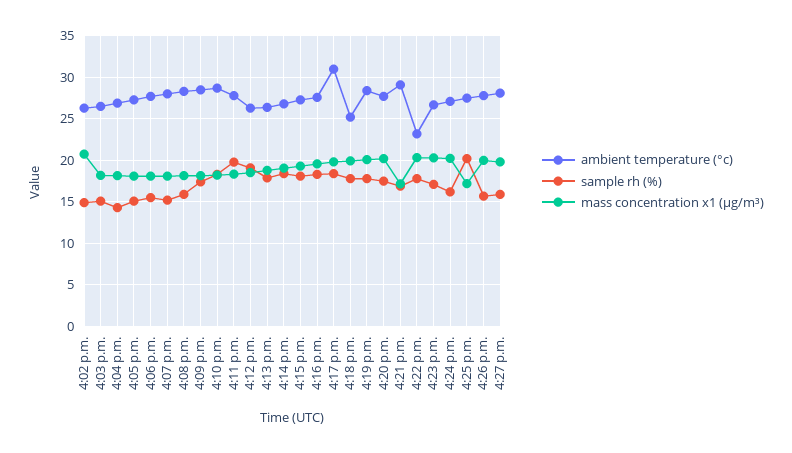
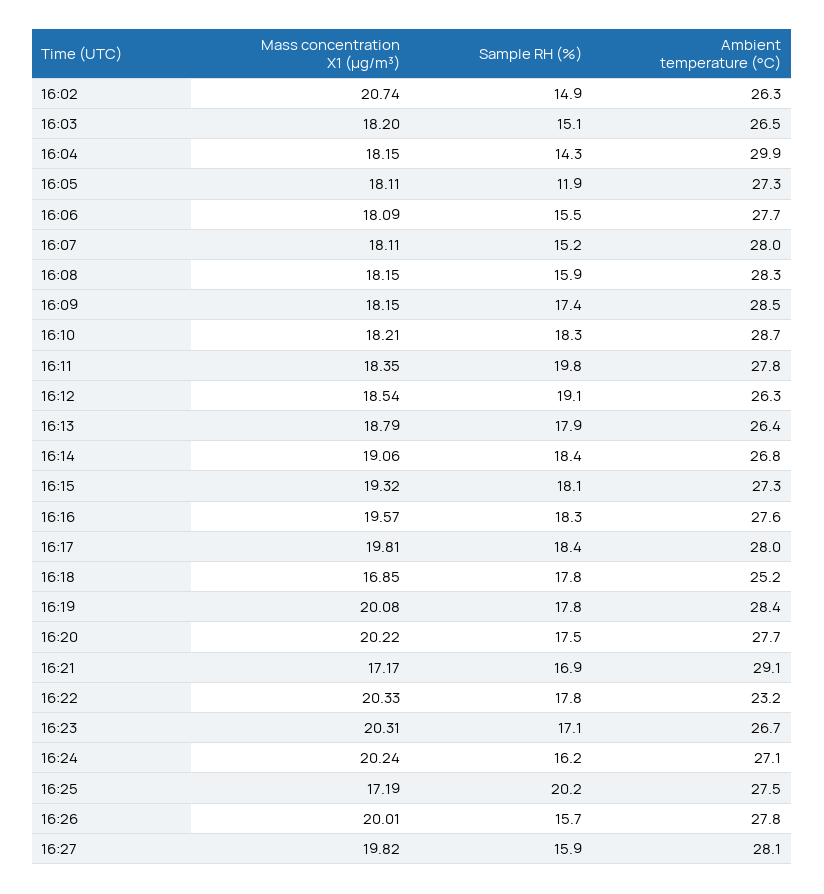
  {
    "ambient temperature (°c)": {
      "4:02 p.m.": 26.3,
      "4:03 p.m.": 26.5,
-     "4:04 p.m.": 27,
+     "4:04 p.m.": 29.9,
      "4:05 p.m.": 27.3,
      "4:06 p.m.": 27.7,
      "4:07 p.m.": 28,
      "4:08 p.m.": 28.3,
      "4:09 p.m.": 28.5,
      "4:10 p.m.": 28.7,
      "4:11 p.m.": 27.8,
      "4:12 p.m.": 26.3,
      "4:13 p.m.": 26.4,
      "4:14 p.m.": 26.8,
      "4:15 p.m.": 27.3,
      "4:16 p.m.": 27.6,
-     "4:17 p.m.": 31,
+     "4:17 p.m.": 28,
      "4:18 p.m.": 25.2,
      "4:19 p.m.": 28.4,
      "4:20 p.m.": 27.7,
      "4:21 p.m.": 29.1,
      "4:22 p.m.": 23.2,
      "4:23 p.m.": 26.7,
      "4:24 p.m.": 27.1,
      "4:25 p.m.": 27.5,
      "4:26 p.m.": 27.8,
      "4:27 p.m.": 28.1
    },
    "sample rh (%)": {
      "4:02 p.m.": 14.9,
      "4:03 p.m.": 15.1,
      "4:04 p.m.": 14.3,
-     "4:05 p.m.": 15,
+     "4:05 p.m.": 11.9,
      "4:06 p.m.": 15.5,
      "4:07 p.m.": 15.2,
      "4:08 p.m.": 15.9,
      "4:09 p.m.": 17.4,
      "4:10 p.m.": 18.3,
      "4:11 p.m.": 19.8,
      "4:12 p.m.": 19.1,
      "4:13 p.m.": 17.9,
      "4:14 p.m.": 18.4,
      "4:15 p.m.": 18.1,
      "4:16 p.m.": 18.3,
      "4:17 p.m.": 18.4,
      "4:18 p.m.": 17.8,
      "4:19 p.m.": 17.8,
      "4:20 p.m.": 17.5,
      "4:21 p.m.": 16.9,
      "4:22 p.m.": 17.8,
      "4:23 p.m.": 17.1,
      "4:24 p.m.": 16.2,
      "4:25 p.m.": 20.2,
      "4:26 p.m.": 15.7,
      "4:27 p.m.": 15.9
    },
    "mass concentration x1 (μg/m³)": {
      "4:02 p.m.": 20.74,
      "4:03 p.m.": 18.2,
      "4:04 p.m.": 18.15,
      "4:05 p.m.": 18.11,
      "4:06 p.m.": 18.09,
      "4:07 p.m.": 18.11,
      "4:08 p.m.": 18.15,
      "4:09 p.m.": 18.15,
      "4:10 p.m.": 18.21,
      "4:11 p.m.": 18.35,
      "4:12 p.m.": 18.54,
      "4:13 p.m.": 18.79,
      "4:14 p.m.": 19.06,
      "4:15 p.m.": 19.32,
      "4:16 p.m.": 19.57,
      "4:17 p.m.": 19.81,
-     "4:18 p.m.": 20,
+     "4:18 p.m.": 16.85,
      "4:19 p.m.": 20.08,
      "4:20 p.m.": 20.22,
      "4:21 p.m.": 17.17,
      "4:22 p.m.": 20.33,
      "4:23 p.m.": 20.31,
      "4:24 p.m.": 20.24,
      "4:25 p.m.": 17.19,
      "4:26 p.m.": 20.01,
      "4:27 p.m.": 19.82
    }
  }

